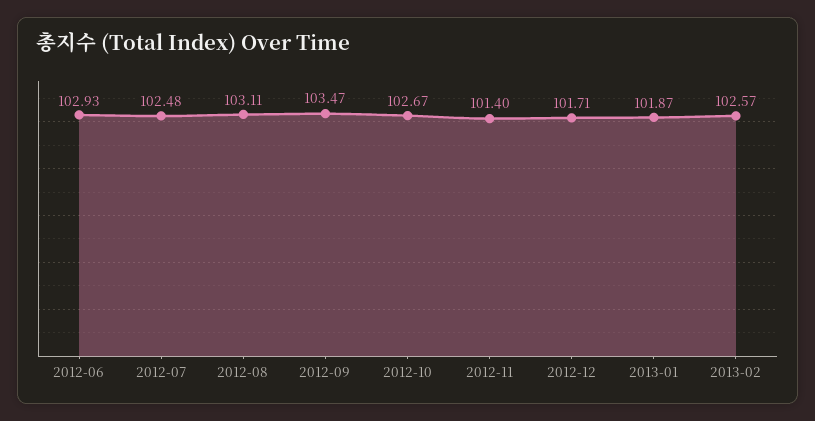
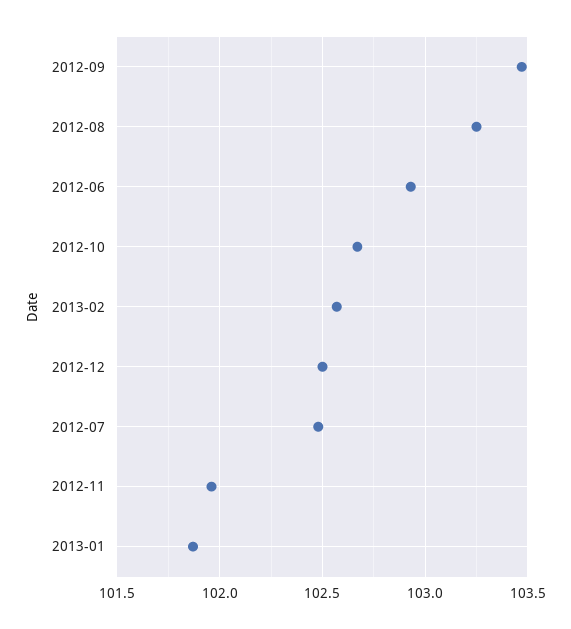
  {
    "2012-06": 102.93,
    "2012-07": 102.48,
-   "2012-08": 103.11,
+   "2012-08": 103.25,
    "2012-09": 103.47,
    "2012-10": 102.67,
-   "2012-11": 101.4,
+   "2012-11": 101.95,
-   "2012-12": 101.71,
+   "2012-12": 102.5,
    "2013-01": 101.87,
    "2013-02": 102.57
  }

